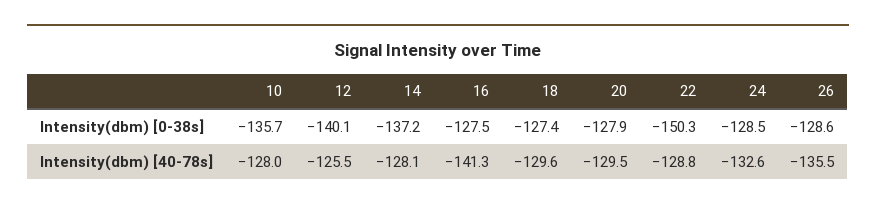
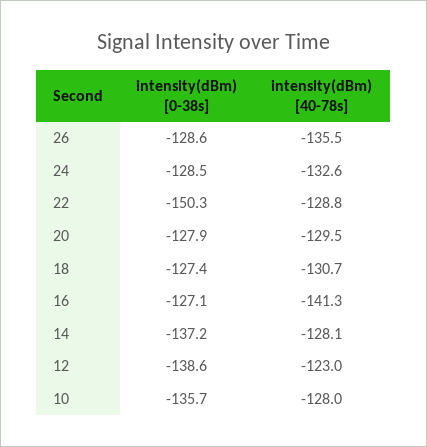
  {
    "10": {
      "Intensity(dbm) [0-38s]": -135.7,
      "Intensity(dbm) [40-78s]": -128
    },
    "12": {
-     "Intensity(dbm) [0-38s]": -140.1,
+     "Intensity(dbm) [0-38s]": -138.6,
-     "Intensity(dbm) [40-78s]": -125.5
+     "Intensity(dbm) [40-78s]": -123
    },
    "14": {
      "Intensity(dbm) [0-38s]": -137.2,
      "Intensity(dbm) [40-78s]": -128.1
    },
    "16": {
-     "Intensity(dbm) [0-38s]": -127.5,
+     "Intensity(dbm) [0-38s]": -127.1,
      "Intensity(dbm) [40-78s]": -141.3
    },
    "18": {
      "Intensity(dbm) [0-38s]": -127.4,
-     "Intensity(dbm) [40-78s]": -129.6
+     "Intensity(dbm) [40-78s]": -130.7
    },
    "20": {
      "Intensity(dbm) [0-38s]": -127.9,
      "Intensity(dbm) [40-78s]": -129.5
    },
    "22": {
      "Intensity(dbm) [0-38s]": -150.3,
      "Intensity(dbm) [40-78s]": -128.8
    },
    "24": {
      "Intensity(dbm) [0-38s]": -128.5,
      "Intensity(dbm) [40-78s]": -132.6
    },
    "26": {
      "Intensity(dbm) [0-38s]": -128.6,
      "Intensity(dbm) [40-78s]": -135.5
    }
  }

